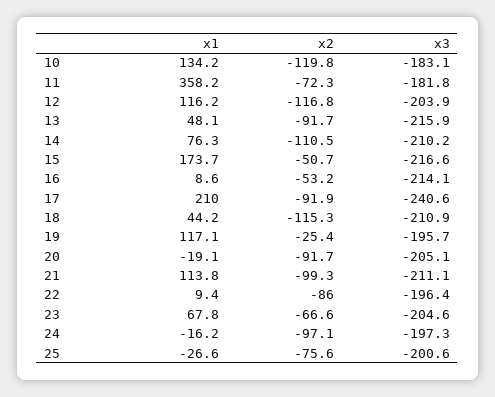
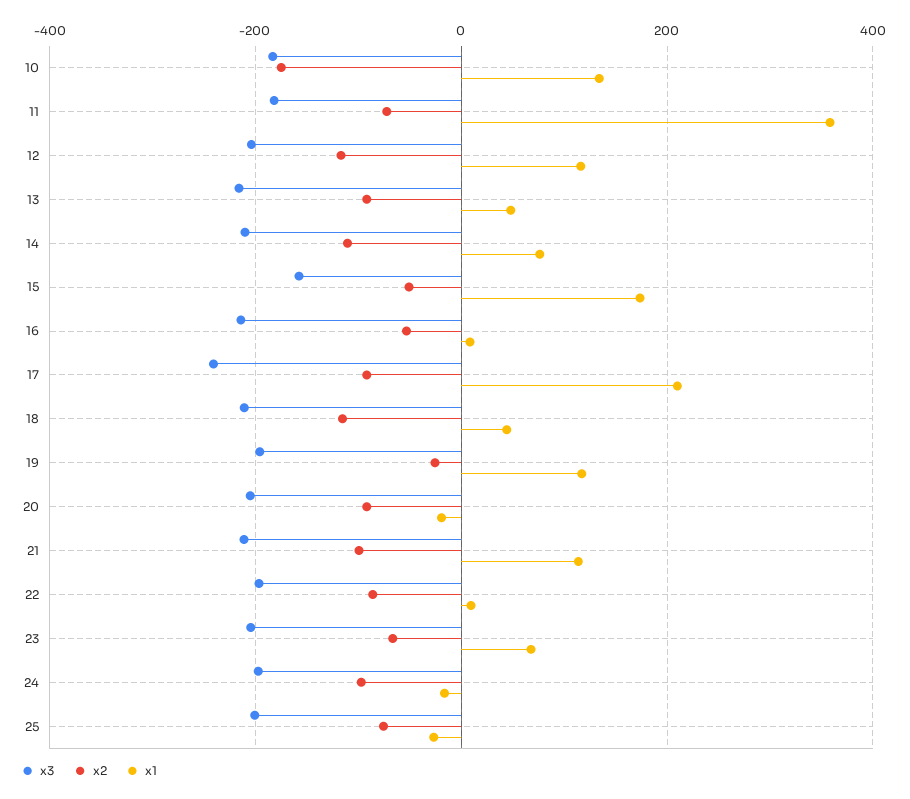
  {
    "x1": {
      "10": 134.2,
      "11": 358.2,
      "12": 116.2,
      "13": 48.1,
      "14": 76.3,
      "15": 173.7,
      "16": 8.6,
      "17": 210,
      "18": 44.2,
      "19": 117.1,
      "20": -19.1,
      "21": 113.8,
      "22": 9.4,
      "23": 67.8,
      "24": -16.2,
      "25": -26.6
    },
    "x2": {
-     "10": -119.8,
+     "10": -180,
      "11": -72.3,
      "12": -116.8,
      "13": -91.7,
      "14": -110.5,
      "15": -50.7,
      "16": -53.2,
      "17": -91.9,
      "18": -115.3,
      "19": -25.4,
      "20": -91.7,
      "21": -99.3,
      "22": -86,
      "23": -66.6,
      "24": -97.1,
      "25": -75.6
    },
    "x3": {
      "10": -183.1,
      "11": -181.8,
      "12": -203.9,
      "13": -215.9,
      "14": -210.2,
-     "15": -216.6,
+     "15": -160,
      "16": -214.1,
      "17": -240.6,
      "18": -210.9,
      "19": -195.7,
      "20": -205.1,
      "21": -211.1,
      "22": -196.4,
      "23": -204.6,
      "24": -197.3,
      "25": -200.6
    }
  }

